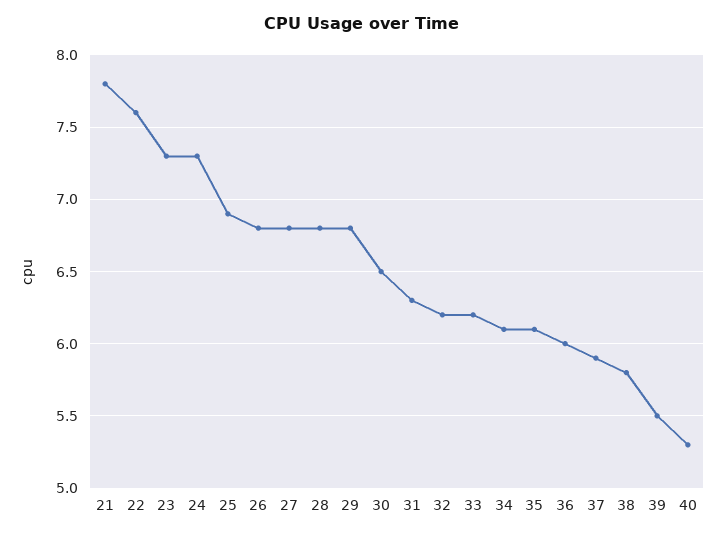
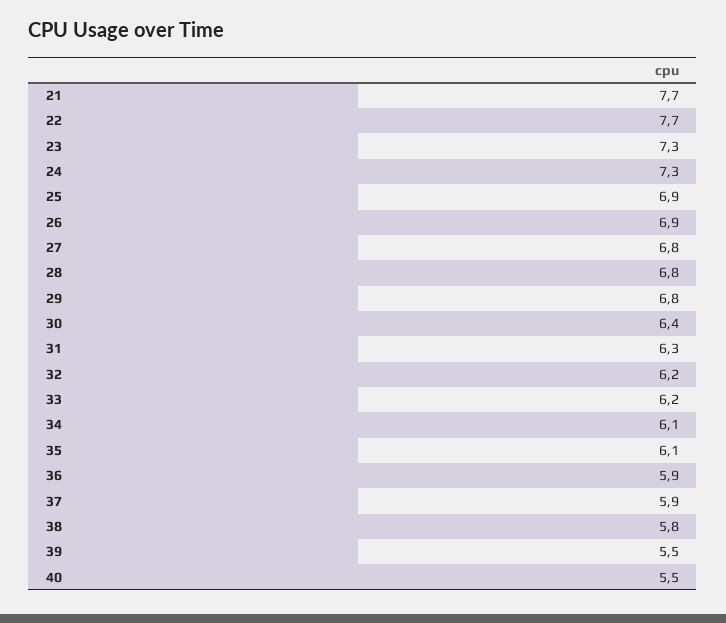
  {
-   "21": 7.8,
+   "21": 7.7,
-   "22": 7.6,
+   "22": 7.7,
    "23": 7.3,
    "24": 7.3,
    "25": 6.9,
-   "26": 6.8,
+   "26": 6.9,
    "27": 6.8,
    "28": 6.8,
    "29": 6.8,
-   "30": 6.5,
+   "30": 6.4,
    "31": 6.3,
    "32": 6.2,
    "33": 6.2,
    "34": 6.1,
    "35": 6.1,
-   "36": 6,
+   "36": 5.9,
    "37": 5.9,
    "38": 5.8,
    "39": 5.5,
-   "40": 5.3
+   "40": 5.5
  }

